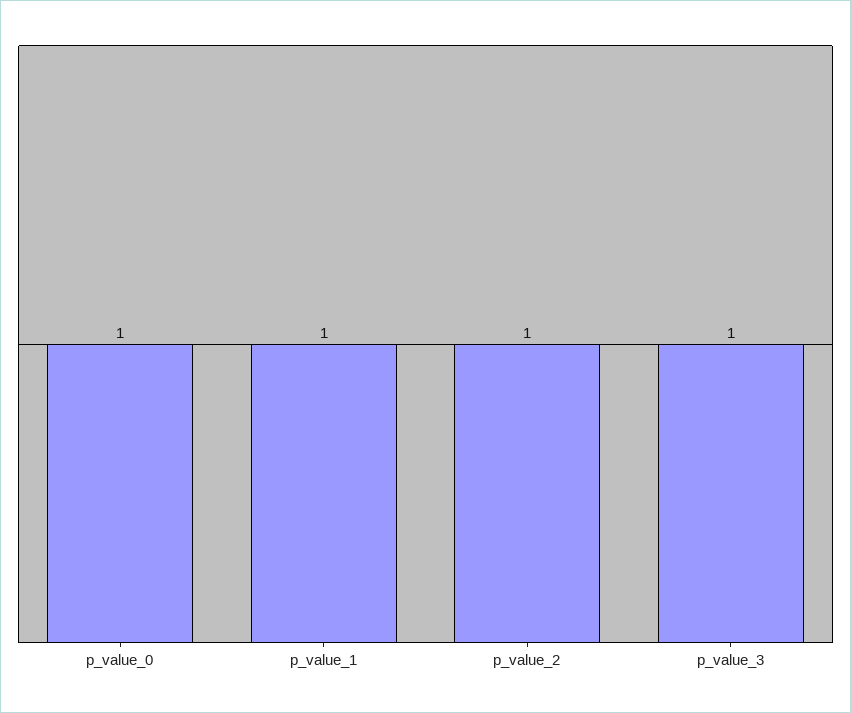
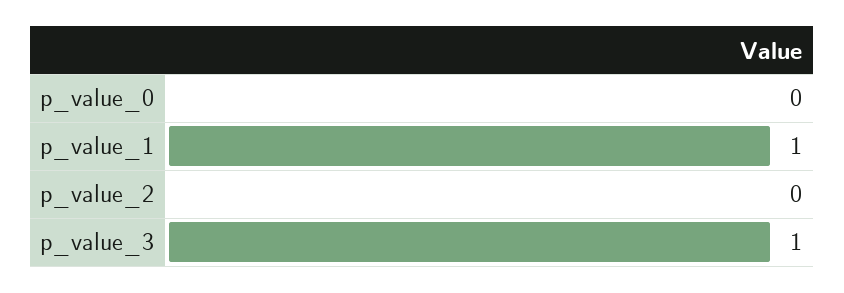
  {
-   "p_value_0": 1,
+   "p_value_0": 0,
    "p_value_1": 1,
-   "p_value_2": 1,
+   "p_value_2": 0,
    "p_value_3": 1
  }

